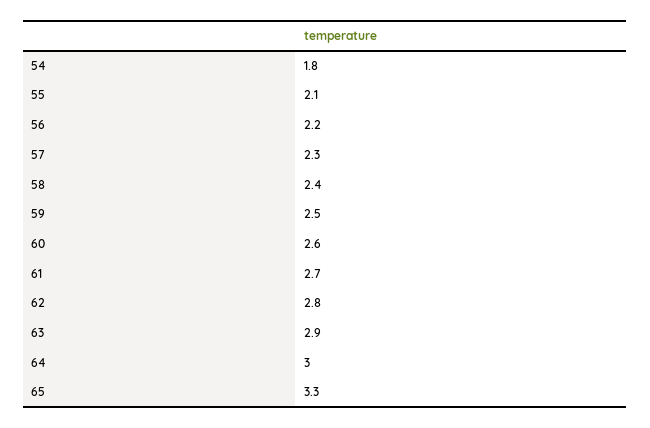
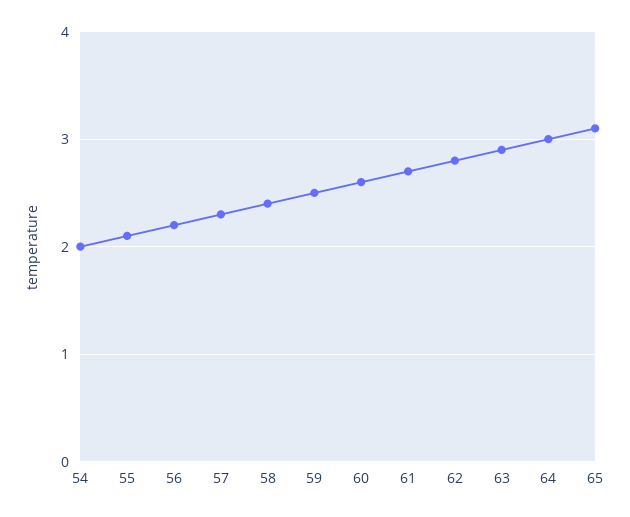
  {
-   "54": 1.8,
+   "54": 2,
    "55": 2.1,
    "56": 2.2,
    "57": 2.3,
    "58": 2.4,
    "59": 2.5,
    "60": 2.6,
    "61": 2.7,
    "62": 2.8,
    "63": 2.9,
    "64": 3,
-   "65": 3.3
+   "65": 3.1
  }

